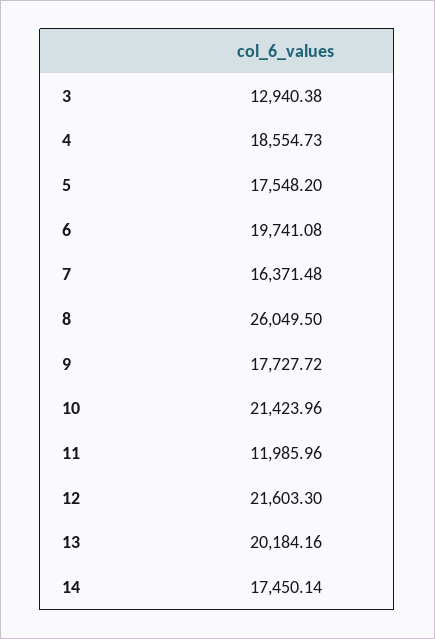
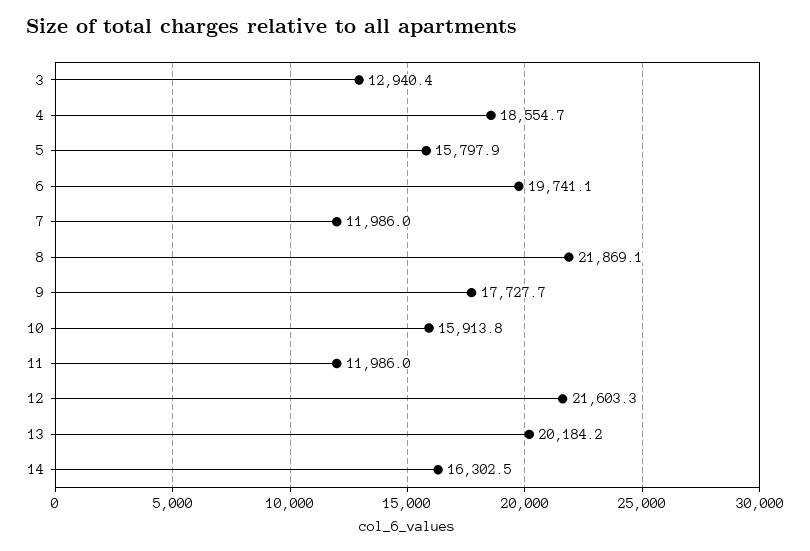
  {
    "3": 12940.38,
    "4": 18554.73,
-   "5": 17548.2,
+   "5": 15797.9,
    "6": 19741.08,
-   "7": 16371.48,
+   "7": 11986,
-   "8": 26049.5,
+   "8": 21869.1,
    "9": 17727.72,
-   "10": 21423.96,
+   "10": 15913.8,
    "11": 11985.96,
    "12": 21603.3,
    "13": 20184.16,
-   "14": 17450.14
+   "14": 16302.5
  }

